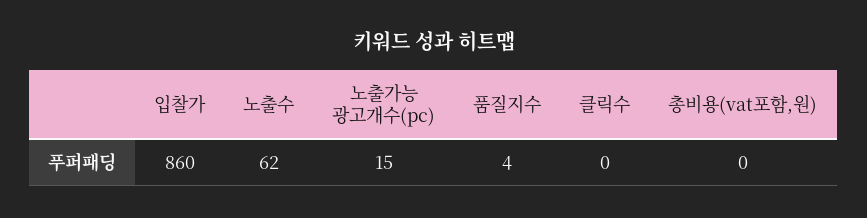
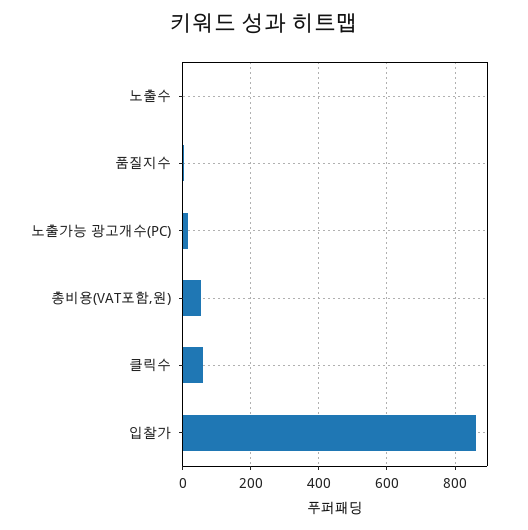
  {
    "입찰가": 860,
-   "노출수": 62,
+   "노출수": 0,
    "노출가능 광고개수(pc)": 15,
    "품질지수": 4,
-   "클릭수": 0,
+   "클릭수": 60,
-   "총비용(vat포함,원)": 0
+   "총비용(vat포함,원)": 60
  }

